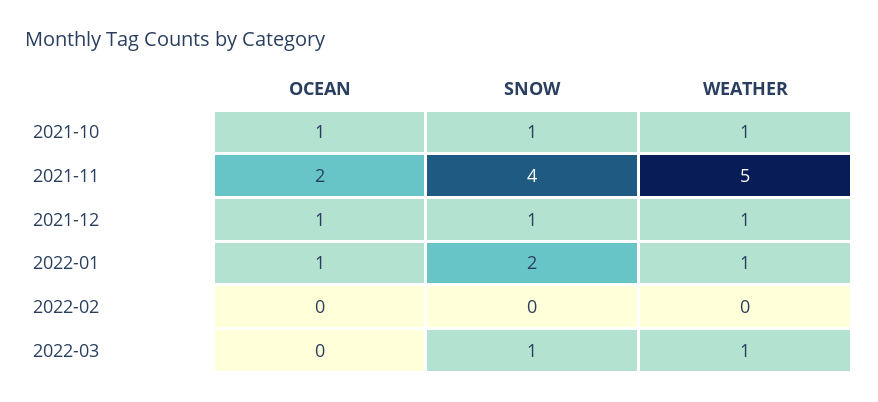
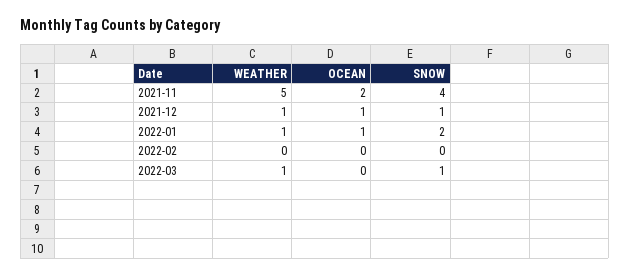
  {
    "OCEAN": {
-     "2021-10": 1,
      "2021-11": 2,
      "2021-12": 1,
      "2022-01": 1,
      "2022-02": 0,
      "2022-03": 0
    },
    "SNOW": {
-     "2021-10": 1,
      "2021-11": 4,
      "2021-12": 1,
      "2022-01": 2,
      "2022-02": 0,
      "2022-03": 1
    },
    "WEATHER": {
-     "2021-10": 1,
      "2021-11": 5,
      "2021-12": 1,
      "2022-01": 1,
      "2022-02": 0,
      "2022-03": 1
    }
  }

